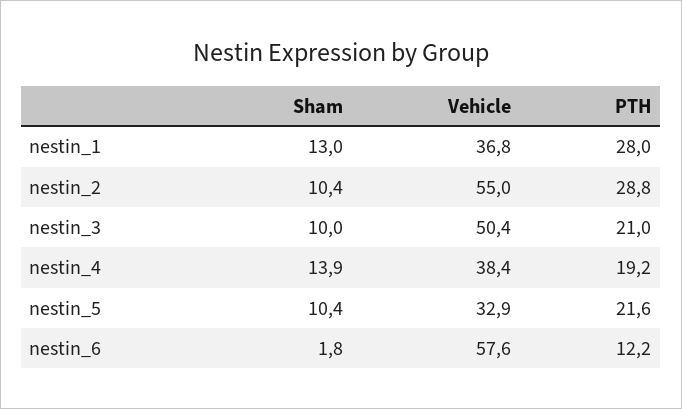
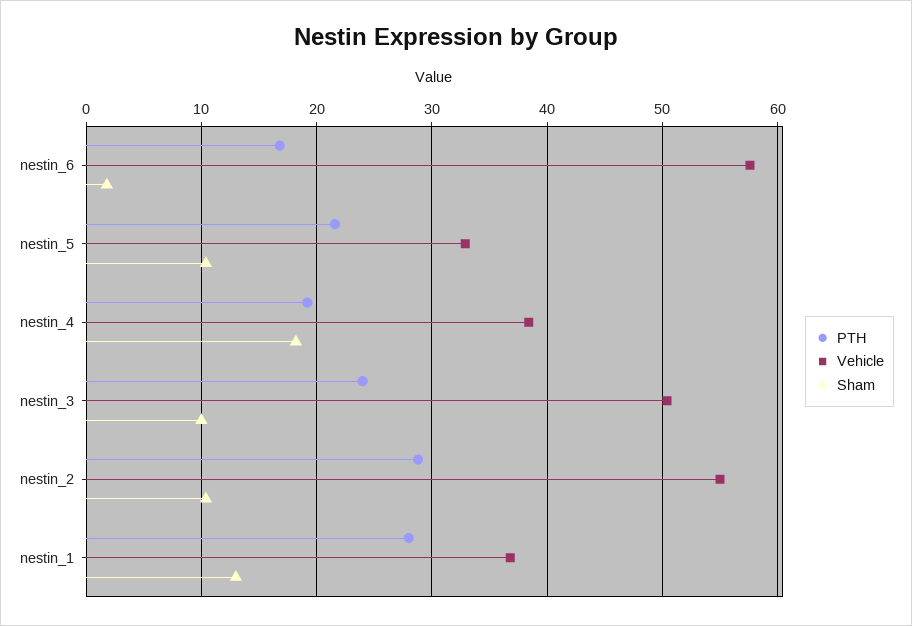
  {
    "Sham": {
      "nestin_1": 13,
      "nestin_2": 10.4,
      "nestin_3": 10,
-     "nestin_4": 13.9,
+     "nestin_4": 18,
      "nestin_5": 10.4,
      "nestin_6": 1.8
    },
    "Vehicle": {
      "nestin_1": 36.8,
      "nestin_2": 55,
      "nestin_3": 50.4,
      "nestin_4": 38.4,
      "nestin_5": 32.9,
      "nestin_6": 57.6
    },
    "PTH": {
      "nestin_1": 28,
      "nestin_2": 28.8,
-     "nestin_3": 21,
+     "nestin_3": 24,
      "nestin_4": 19.2,
      "nestin_5": 21.6,
-     "nestin_6": 12.2
+     "nestin_6": 17
    }
  }

